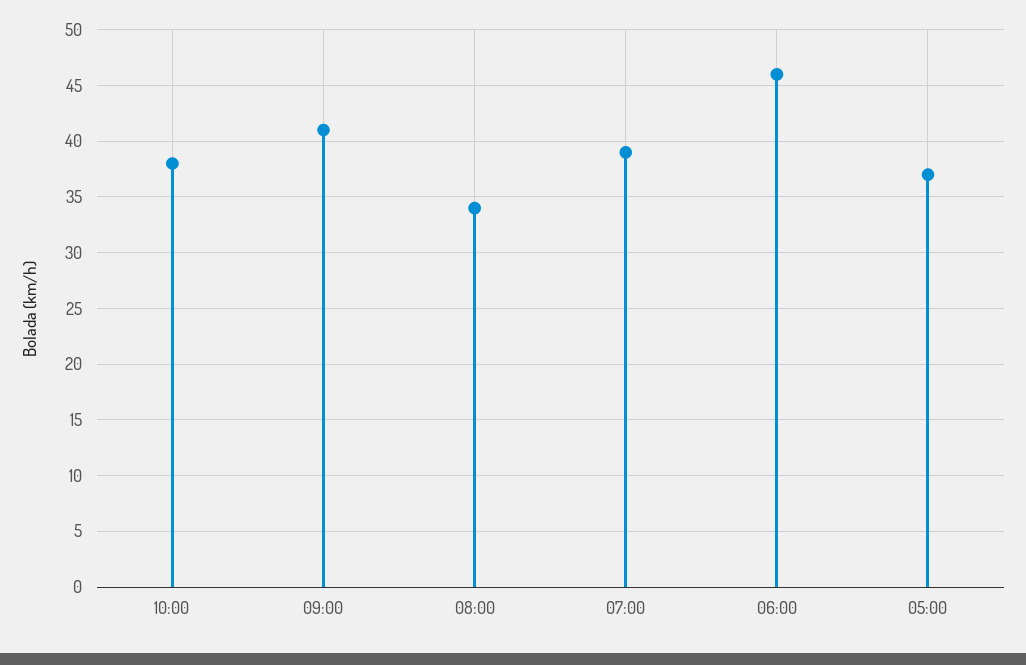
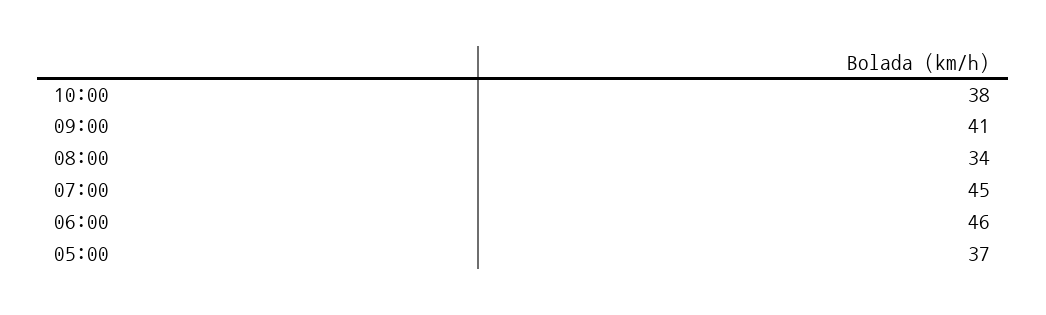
  {
    "10:00": 38,
    "09:00": 41,
    "08:00": 34,
-   "07:00": 39,
+   "07:00": 45,
    "06:00": 46,
    "05:00": 37
  }

